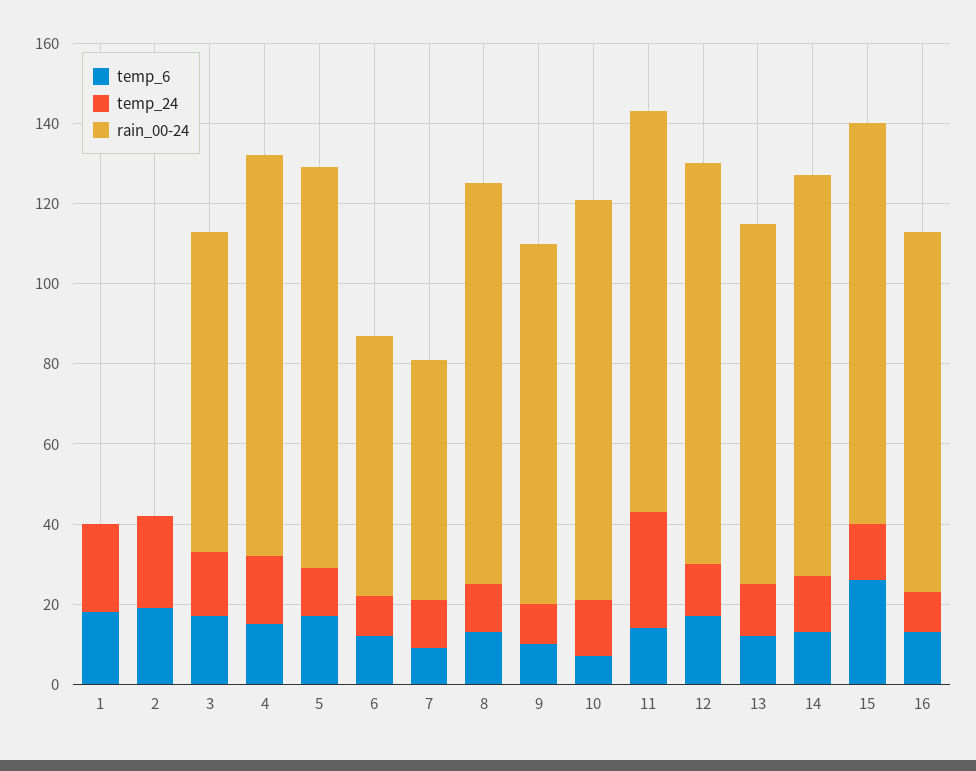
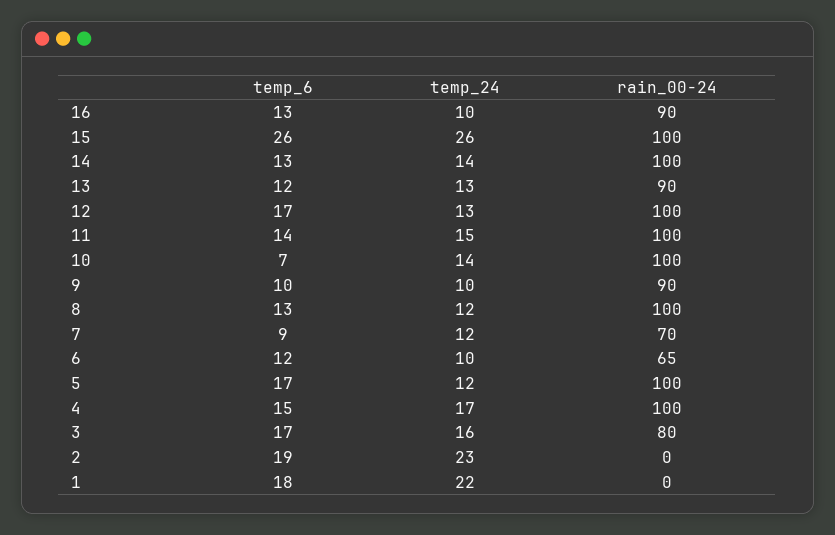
  {
    "temp_6": {
      "1": 18,
      "2": 19,
      "3": 17,
      "4": 15,
      "5": 17,
      "6": 12,
      "7": 9,
      "8": 13,
      "9": 10,
      "10": 7,
      "11": 14,
      "12": 17,
      "13": 12,
      "14": 13,
      "15": 26,
      "16": 13
    },
    "temp_24": {
      "1": 22,
      "2": 23,
      "3": 16,
      "4": 17,
      "5": 12,
      "6": 10,
      "7": 12,
      "8": 12,
      "9": 10,
      "10": 14,
-     "11": 30,
+     "11": 15,
      "12": 13,
      "13": 13,
      "14": 14,
-     "15": 15,
+     "15": 26,
      "16": 10
    },
    "rain_00-24": {
      "1": 0,
      "2": 0,
      "3": 80,
      "4": 100,
      "5": 100,
      "6": 65,
-     "7": 60,
+     "7": 70,
      "8": 100,
      "9": 90,
      "10": 100,
      "11": 100,
      "12": 100,
      "13": 90,
      "14": 100,
      "15": 100,
      "16": 90
    }
  }

